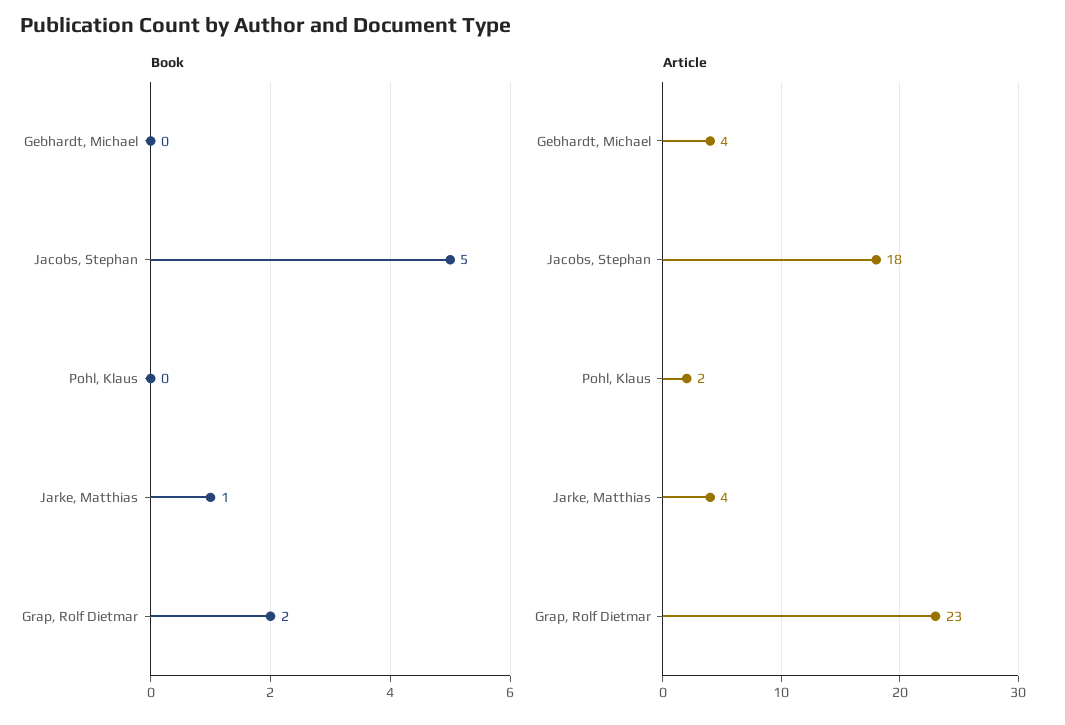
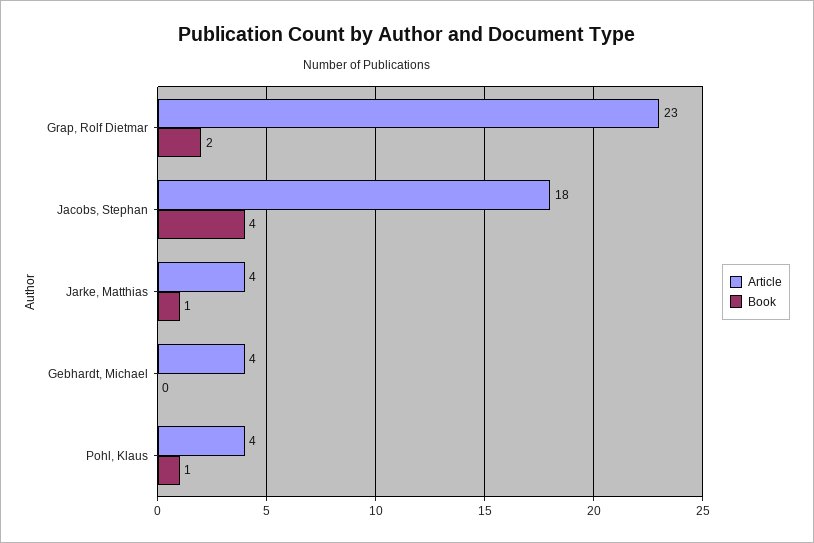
  {
    "Book": {
      "Gebhardt, Michael": 0,
-     "Jacobs, Stephan": 5,
+     "Jacobs, Stephan": 4,
-     "Pohl, Klaus": 0,
+     "Pohl, Klaus": 1,
      "Jarke, Matthias": 1,
      "Grap, Rolf Dietmar": 2
    },
    "Article": {
      "Gebhardt, Michael": 4,
      "Jacobs, Stephan": 18,
-     "Pohl, Klaus": 2,
+     "Pohl, Klaus": 4,
      "Jarke, Matthias": 4,
      "Grap, Rolf Dietmar": 23
    }
  }

